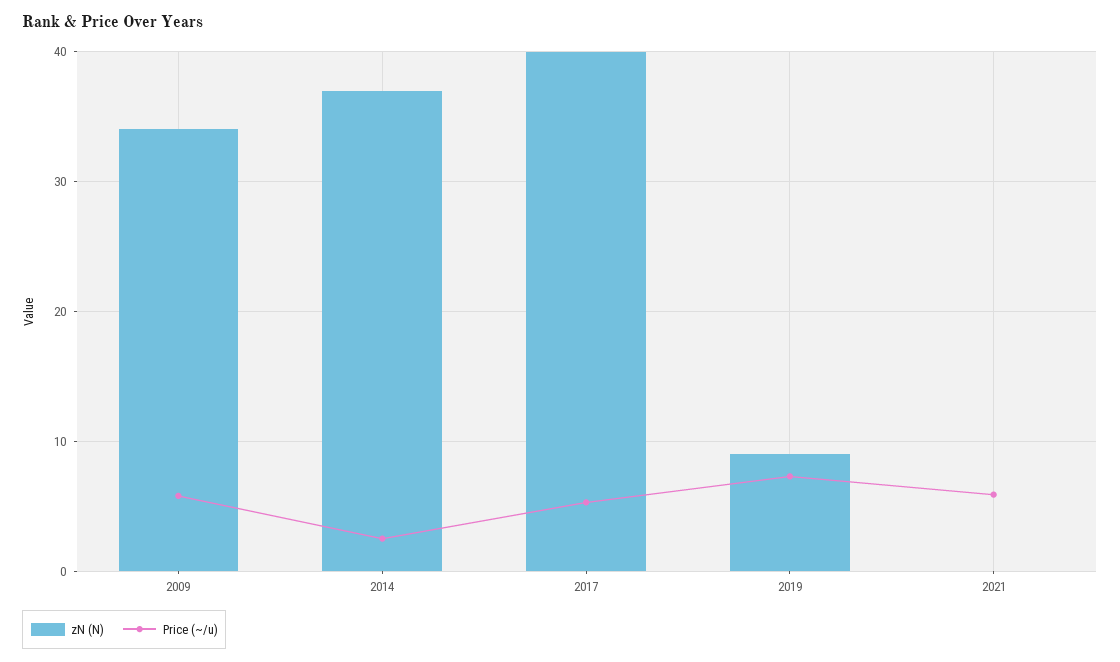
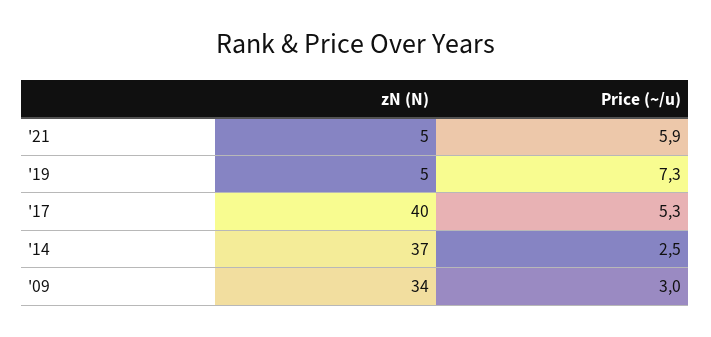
  {
    "zN (N)": {
      "2009": 34,
      "2014": 37,
      "2017": 40,
-     "2019": 9,
+     "2019": 5,
-     "2021": 0
+     "2021": 5
    },
    "Price (~/u)": {
-     "2009": 6,
+     "2009": 3,
      "2014": 2.5,
      "2017": 5.3,
      "2019": 7.3,
      "2021": 5.9
    }
  }

